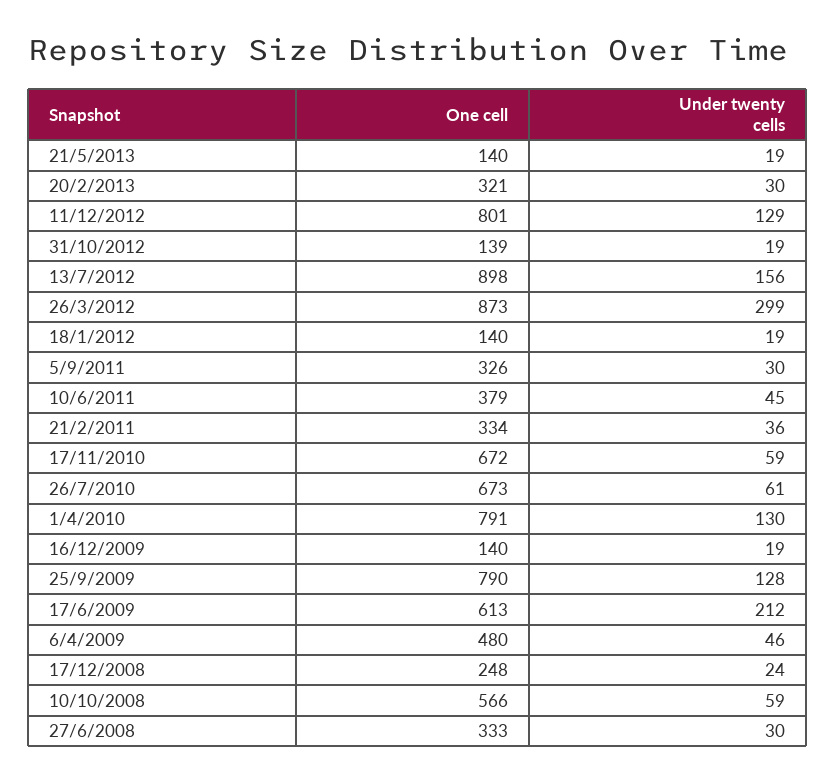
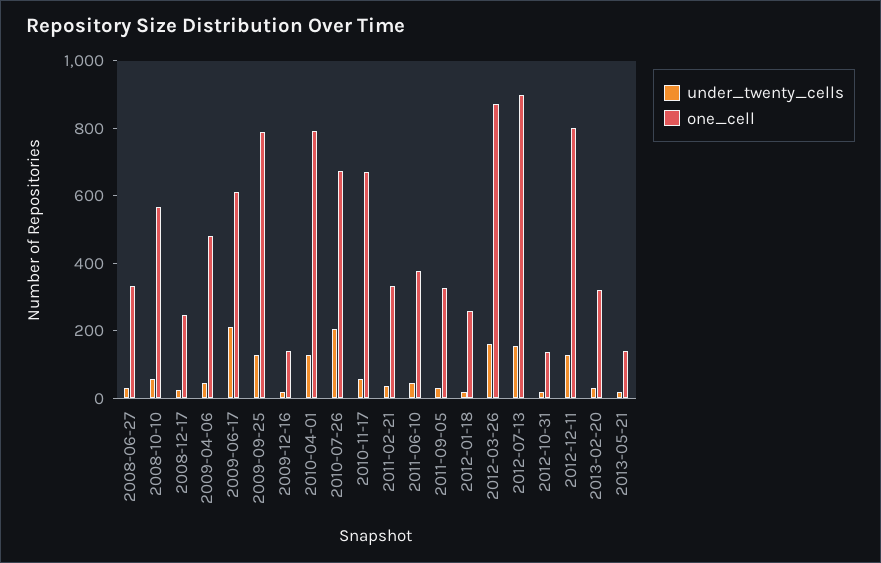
  {
    "One cell": {
      "21/5/2013": 140,
      "20/2/2013": 321,
      "11/12/2012": 801,
      "31/10/2012": 139,
      "13/7/2012": 898,
      "26/3/2012": 873,
-     "18/1/2012": 140,
+     "18/1/2012": 250,
      "5/9/2011": 326,
      "10/6/2011": 379,
      "21/2/2011": 334,
      "17/11/2010": 672,
      "26/7/2010": 673,
      "1/4/2010": 791,
      "16/12/2009": 140,
      "25/9/2009": 790,
      "17/6/2009": 613,
      "6/4/2009": 480,
      "17/12/2008": 248,
      "10/10/2008": 566,
      "27/6/2008": 333
    },
    "Under twenty cells": {
      "21/5/2013": 19,
      "20/2/2013": 30,
      "11/12/2012": 129,
      "31/10/2012": 19,
      "13/7/2012": 156,
-     "26/3/2012": 299,
+     "26/3/2012": 150,
      "18/1/2012": 19,
      "5/9/2011": 30,
      "10/6/2011": 45,
      "21/2/2011": 36,
      "17/11/2010": 59,
-     "26/7/2010": 61,
+     "26/7/2010": 200,
      "1/4/2010": 130,
      "16/12/2009": 19,
      "25/9/2009": 128,
      "17/6/2009": 212,
      "6/4/2009": 46,
      "17/12/2008": 24,
      "10/10/2008": 59,
      "27/6/2008": 30
    }
  }

